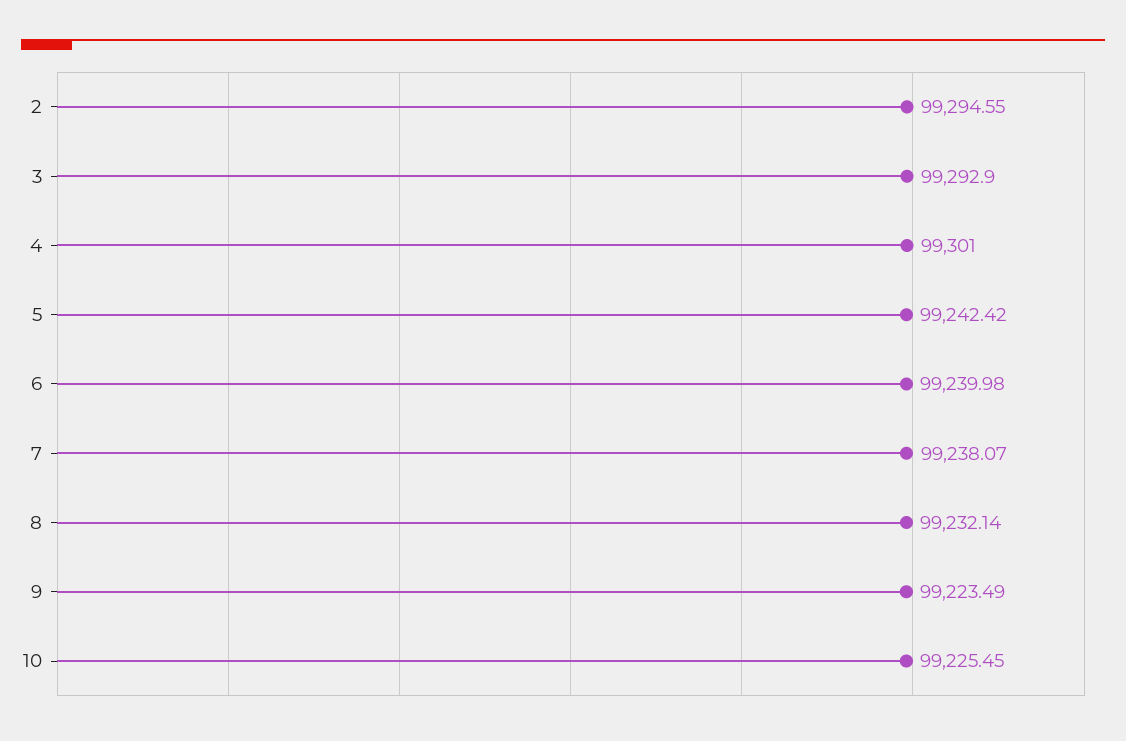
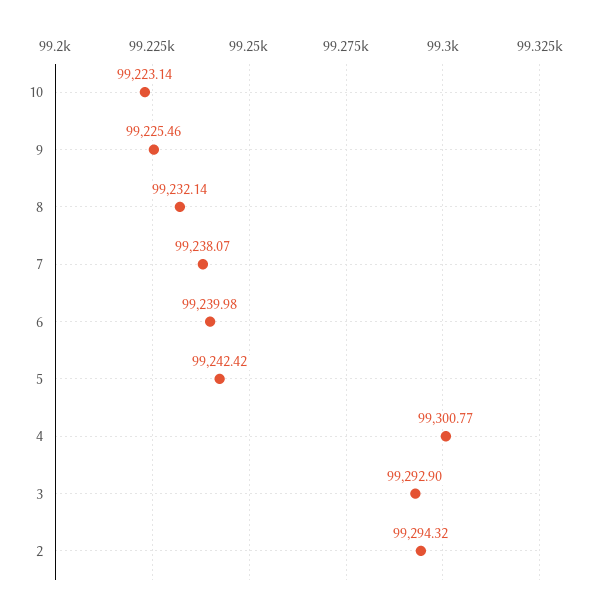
  {
-   "2": 99294.55,
+   "2": 99294.32,
    "3": 99292.9,
-   "4": 99301,
+   "4": 99300.77,
    "5": 99242.42,
    "6": 99239.98,
    "7": 99238.07,
    "8": 99232.14,
-   "9": 99223.49,
+   "9": 99225.46,
-   "10": 99225.45
+   "10": 99223.14
  }

